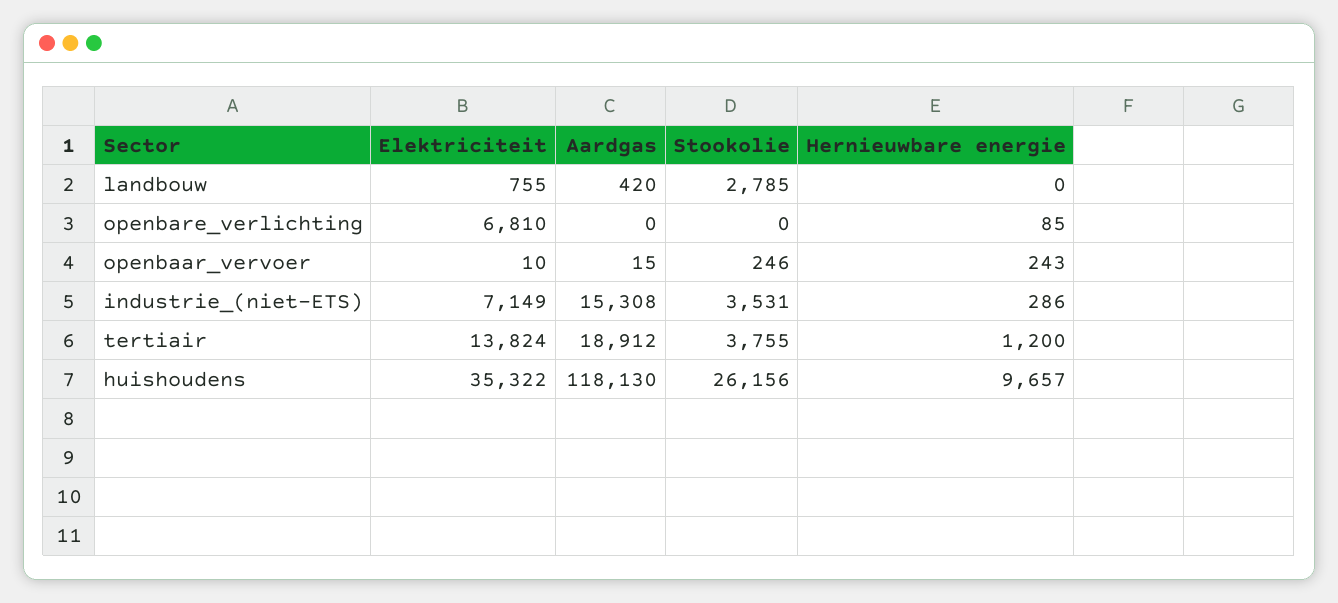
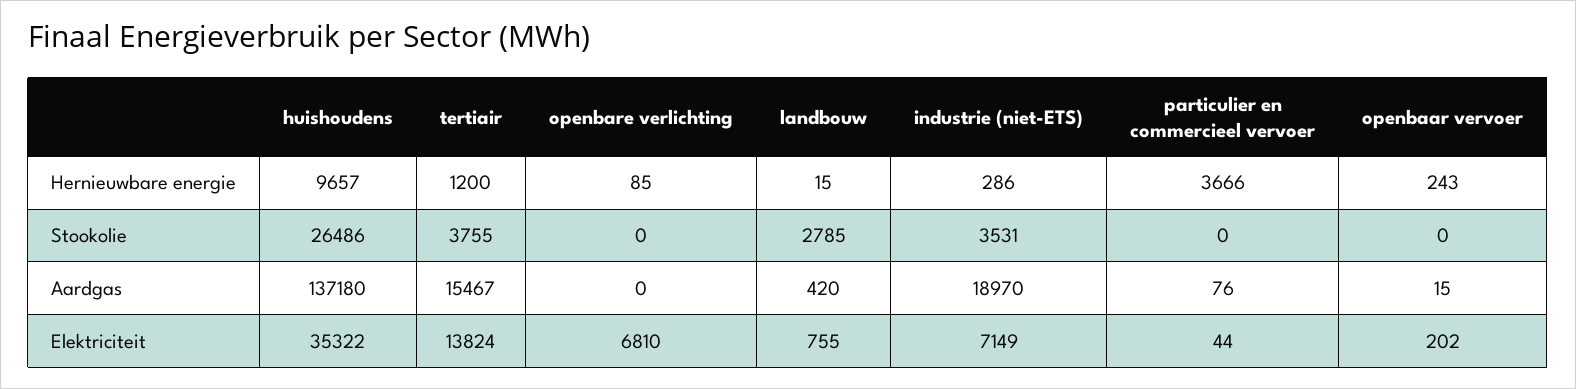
  {
    "Elektriciteit": {
      "landbouw": 755,
      "openbare_verlichting": 6810,
-     "openbaar_vervoer": 10,
+     "openbaar_vervoer": 202,
      "industrie_(niet-ETS)": 7149,
      "tertiair": 13824,
-     "huishoudens": 35322
+     "huishoudens": 35322,
+     "particulier en commercieel vervoer": 44
    },
    "Aardgas": {
      "landbouw": 420,
      "openbare_verlichting": 0,
      "openbaar_vervoer": 15,
-     "industrie_(niet-ETS)": 15308,
+     "industrie_(niet-ETS)": 18970,
-     "tertiair": 18912,
+     "tertiair": 15467,
-     "huishoudens": 118130
+     "huishoudens": 137180,
+     "particulier en commercieel vervoer": 76
    },
    "Stookolie": {
      "landbouw": 2785,
      "openbare_verlichting": 0,
-     "openbaar_vervoer": 246,
+     "openbaar_vervoer": 0,
      "industrie_(niet-ETS)": 3531,
      "tertiair": 3755,
-     "huishoudens": 26156
+     "huishoudens": 26486,
+     "particulier en commercieel vervoer": 0
    },
    "Hernieuwbare energie": {
-     "landbouw": 0,
+     "landbouw": 15,
      "openbare_verlichting": 85,
      "openbaar_vervoer": 243,
      "industrie_(niet-ETS)": 286,
      "tertiair": 1200,
-     "huishoudens": 9657
+     "huishoudens": 9657,
+     "particulier en commercieel vervoer": 3666
    }
  }

